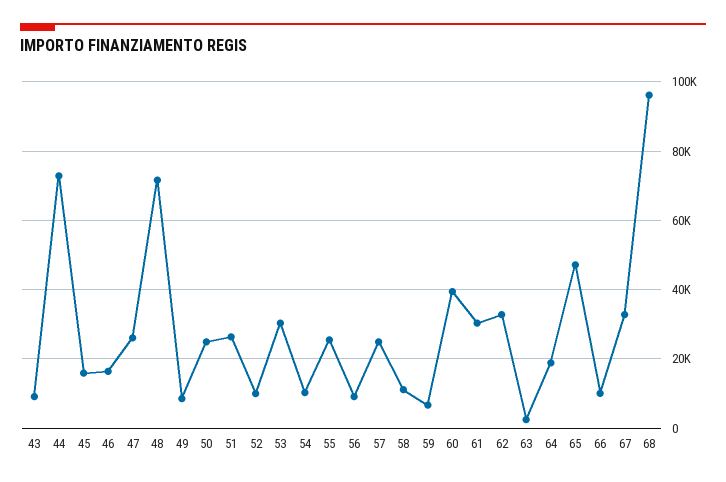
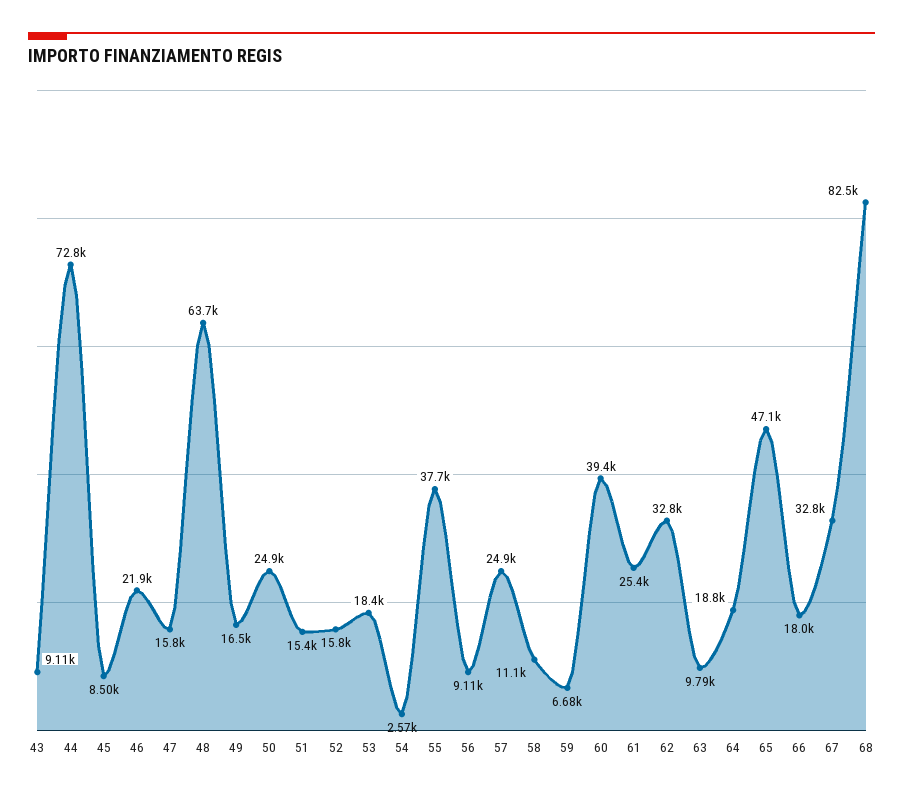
  {
    "43": 9110,
    "44": 72800,
-   "45": 16000,
+   "45": 8500,
-   "46": 16000,
+   "46": 21900,
-   "47": 26000,
+   "47": 15800,
-   "48": 72000,
+   "48": 63700,
-   "49": 8000,
+   "49": 16500,
    "50": 24900,
-   "51": 26000,
+   "51": 15400,
-   "52": 10000,
+   "52": 15800,
-   "53": 30000,
+   "53": 18400,
-   "54": 10000,
+   "54": 2570,
-   "55": 26000,
+   "55": 37700,
    "56": 9110,
    "57": 24900,
    "58": 11100,
    "59": 6680,
    "60": 39400,
-   "61": 30000,
+   "61": 25400,
    "62": 32800,
-   "63": 2000,
+   "63": 9790,
    "64": 18800,
    "65": 47100,
-   "66": 10000,
+   "66": 18000,
    "67": 32800,
-   "68": 96000
+   "68": 82500
  }

